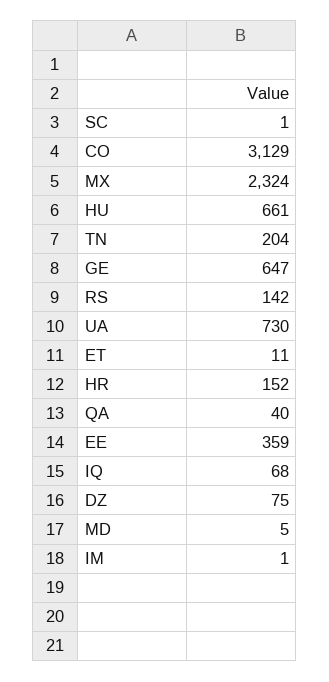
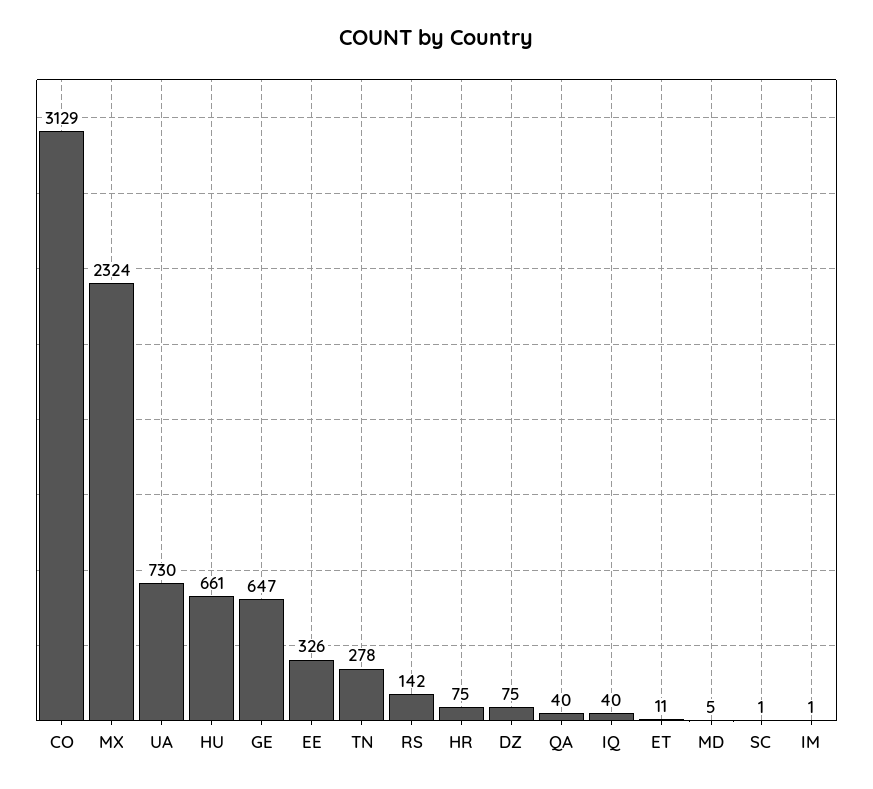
  {
    "SC": 1,
    "CO": 3129,
    "MX": 2324,
    "HU": 661,
-   "TN": 204,
+   "TN": 278,
    "GE": 647,
    "RS": 142,
    "UA": 730,
    "ET": 11,
-   "HR": 152,
+   "HR": 75,
    "QA": 40,
-   "EE": 359,
+   "EE": 326,
-   "IQ": 68,
+   "IQ": 40,
    "DZ": 75,
    "MD": 5,
    "IM": 1
  }

